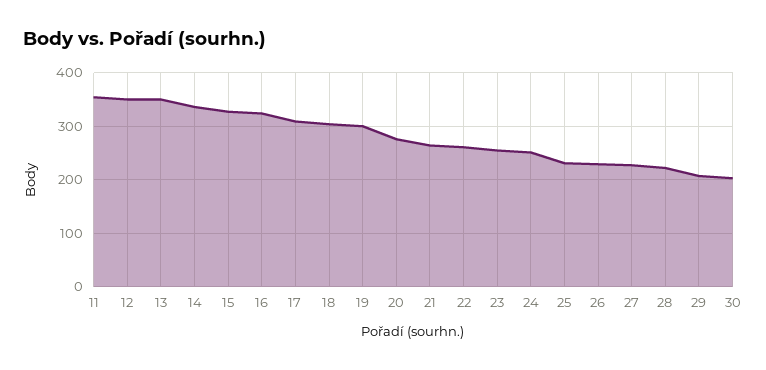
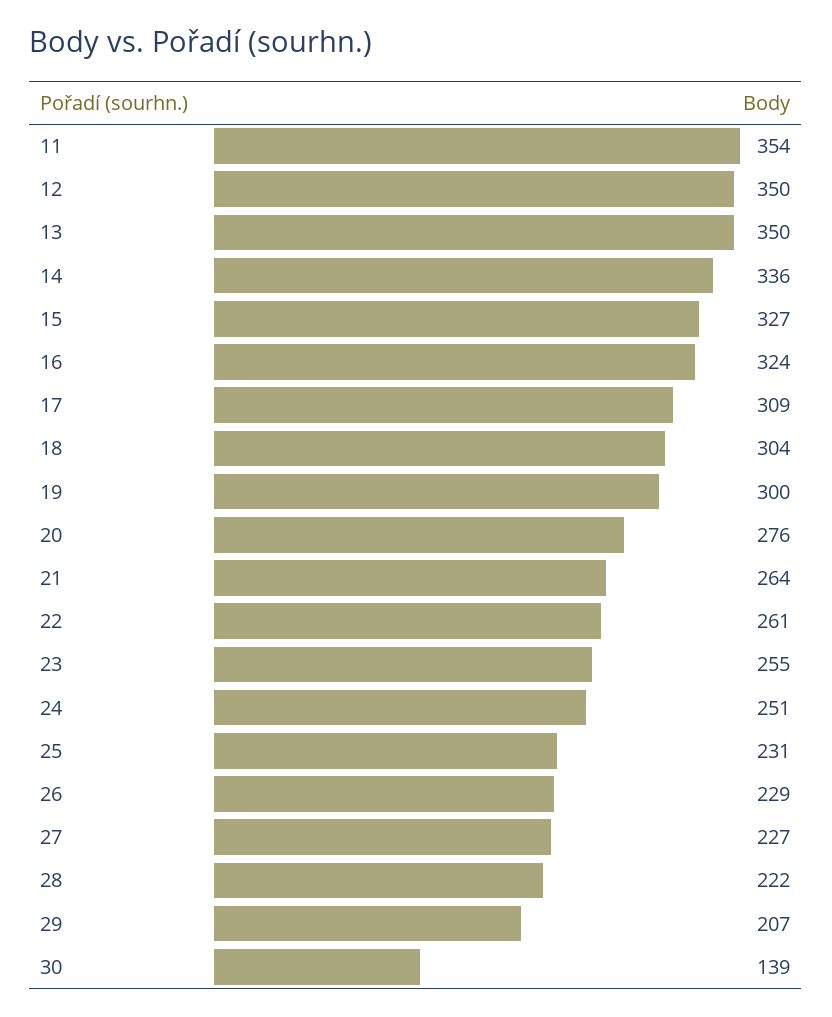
  {
    "11": 354,
    "12": 350,
    "13": 350,
    "14": 336,
    "15": 327,
    "16": 324,
    "17": 309,
    "18": 304,
    "19": 300,
    "20": 276,
    "21": 264,
    "22": 261,
    "23": 255,
    "24": 251,
    "25": 231,
    "26": 229,
    "27": 227,
    "28": 222,
    "29": 207,
-   "30": 200
+   "30": 139
  }

